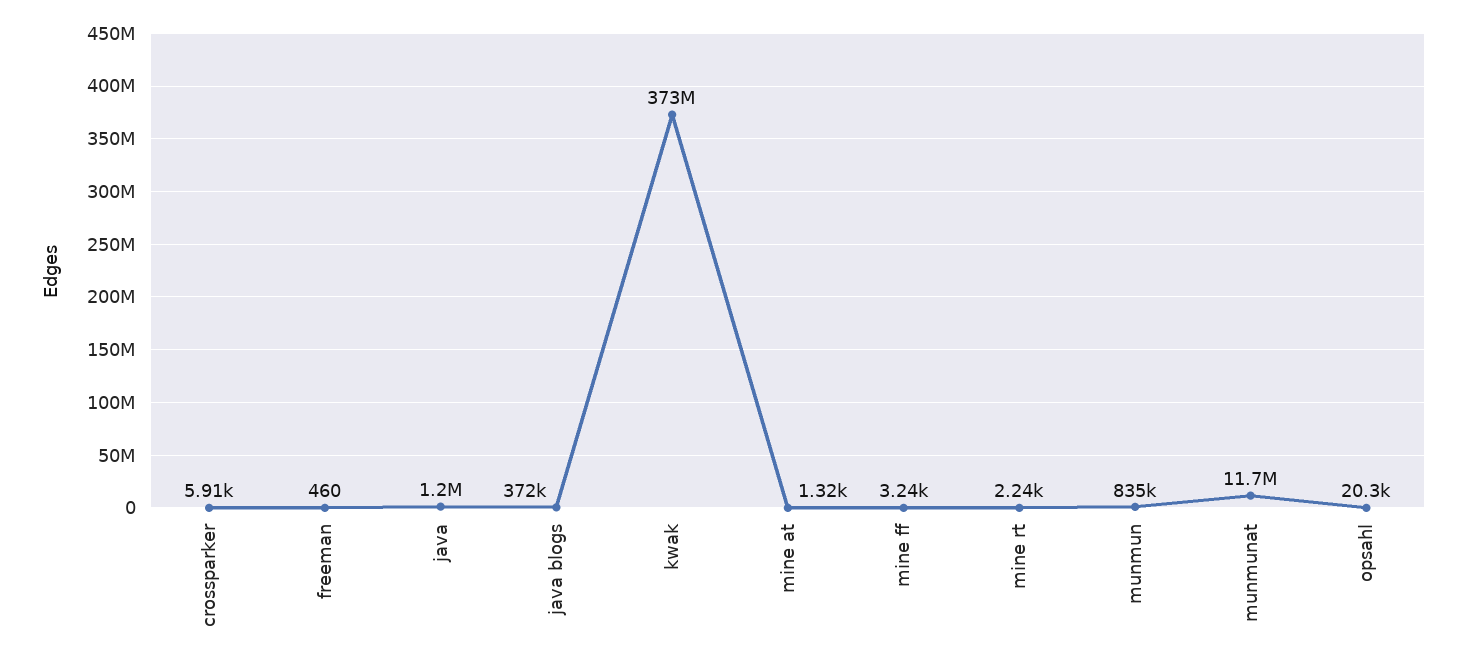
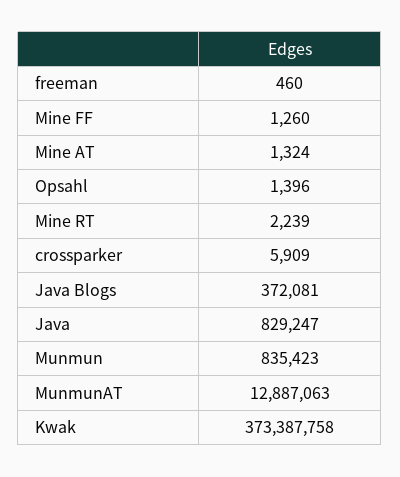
  {
    "crossparker": 5909,
    "freeman": 460,
-   "java": 1200000,
+   "java": 829247,
    "java blogs": 372081,
    "kwak": 373387758,
    "mine at": 1324,
-   "mine ff": 3240,
+   "mine ff": 1260,
    "mine rt": 2239,
    "munmun": 835423,
-   "munmunat": 11700000,
+   "munmunat": 12887063,
-   "opsahl": 20300
+   "opsahl": 1396
  }

